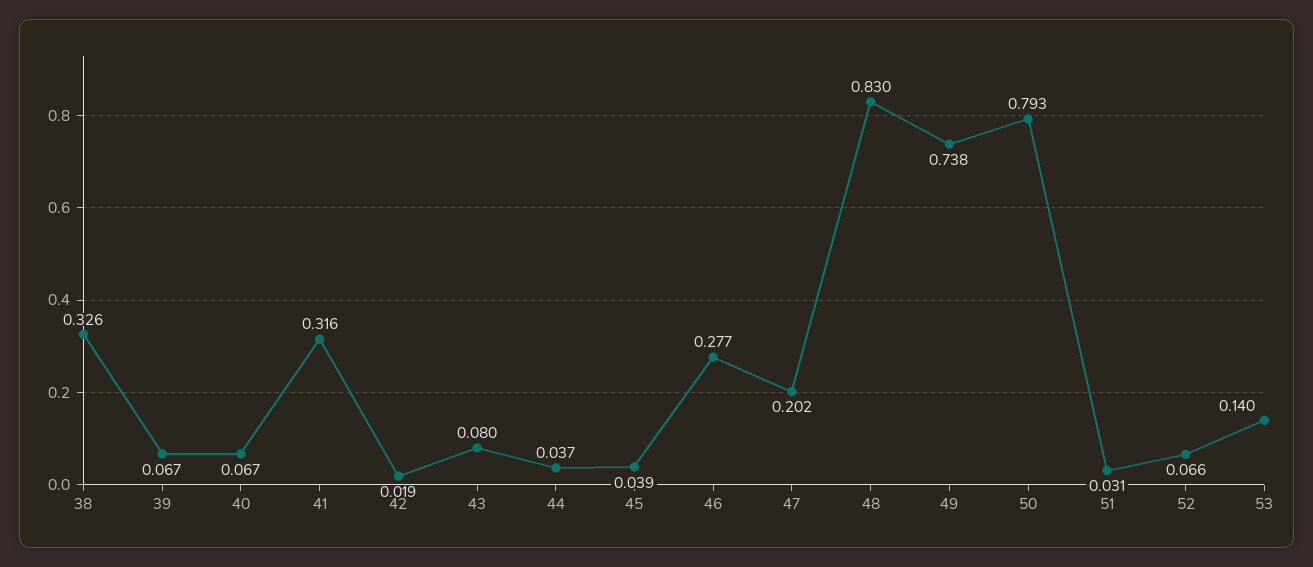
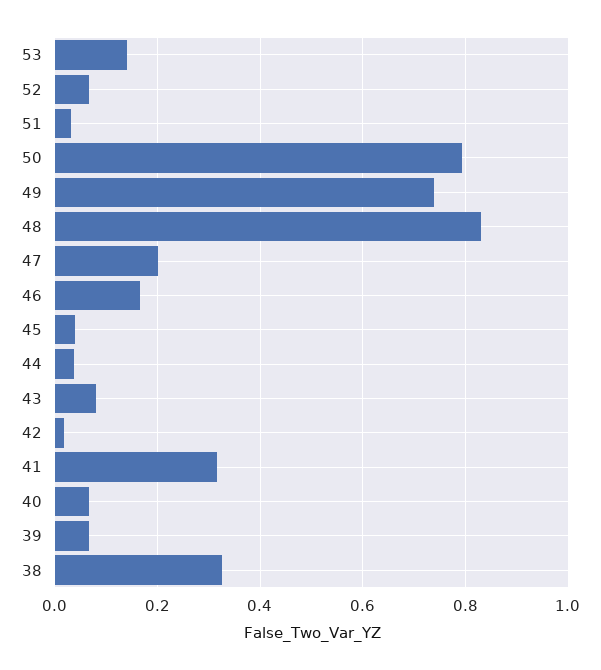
  {
    "38": 0.326,
    "39": 0.067,
    "40": 0.067,
    "41": 0.316,
    "42": 0.019,
    "43": 0.08,
    "44": 0.037,
    "45": 0.039,
-   "46": 0.277,
+   "46": 0.16,
    "47": 0.202,
    "48": 0.83,
    "49": 0.738,
    "50": 0.793,
    "51": 0.031,
    "52": 0.066,
    "53": 0.14
  }

